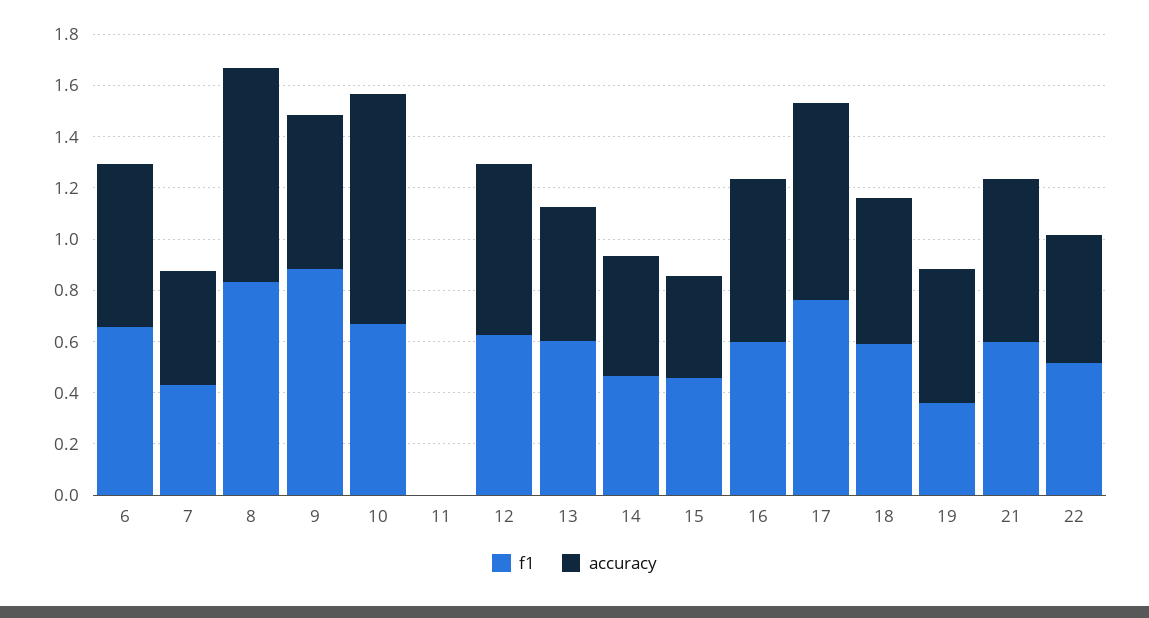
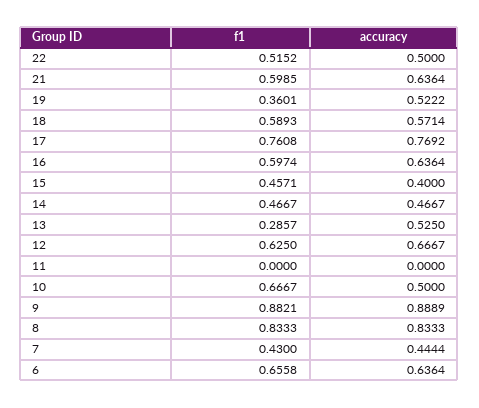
  {
    "f1": {
      "6": 0.6558,
      "7": 0.43,
      "8": 0.8333,
      "9": 0.8821,
      "10": 0.6667,
      "11": 0,
      "12": 0.625,
-     "13": 0.6,
+     "13": 0.2857,
      "14": 0.4667,
      "15": 0.4571,
      "16": 0.5974,
      "17": 0.7608,
      "18": 0.5893,
      "19": 0.3601,
      "21": 0.5985,
      "22": 0.5152
    },
    "accuracy": {
      "6": 0.6364,
      "7": 0.4444,
      "8": 0.8333,
-     "9": 0.6,
+     "9": 0.8889,
-     "10": 0.9,
+     "10": 0.5,
      "11": 0,
      "12": 0.6667,
      "13": 0.525,
      "14": 0.4667,
      "15": 0.4,
      "16": 0.6364,
      "17": 0.7692,
      "18": 0.5714,
      "19": 0.5222,
      "21": 0.6364,
      "22": 0.5
    }
  }

